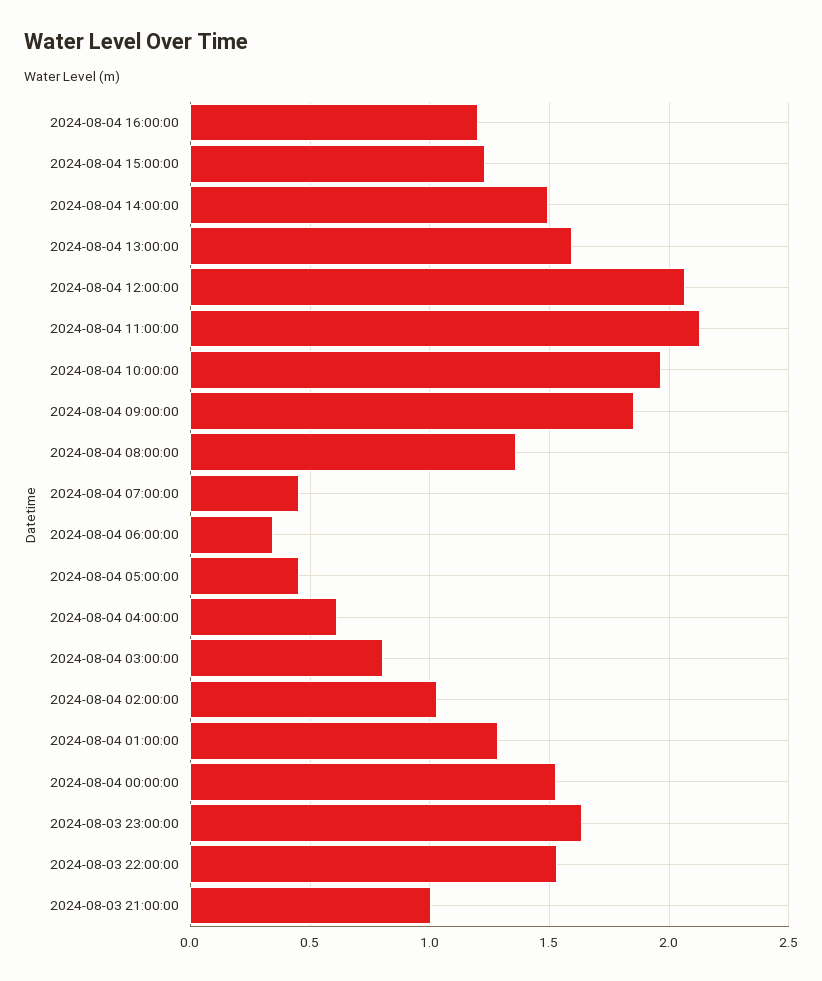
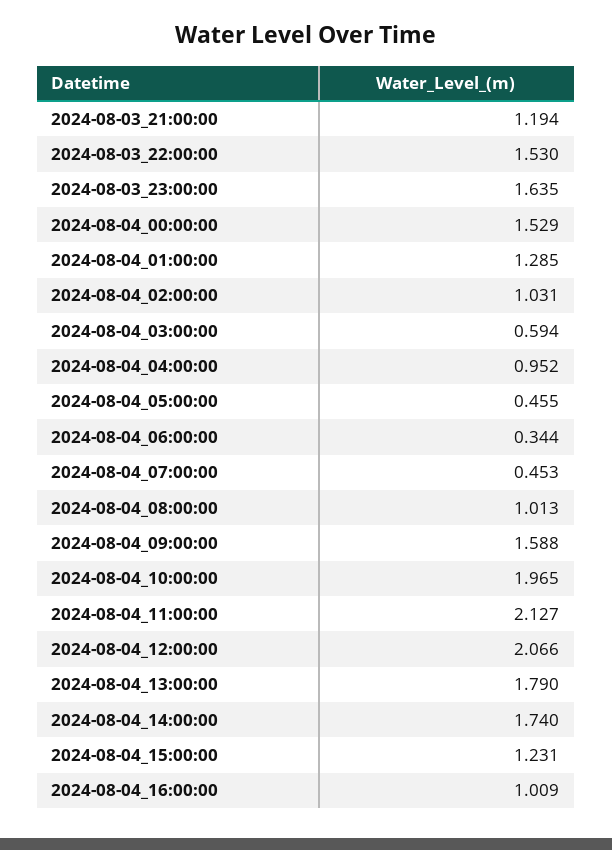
  {
-   "2024-08-04 16:00:00": 1.2,
+   "2024-08-04 16:00:00": 1.009,
    "2024-08-04 15:00:00": 1.231,
-   "2024-08-04 14:00:00": 1.5,
+   "2024-08-04 14:00:00": 1.74,
-   "2024-08-04 13:00:00": 1.6,
+   "2024-08-04 13:00:00": 1.79,
    "2024-08-04 12:00:00": 2.066,
    "2024-08-04 11:00:00": 2.127,
    "2024-08-04 10:00:00": 1.965,
-   "2024-08-04 09:00:00": 1.85,
+   "2024-08-04 09:00:00": 1.588,
-   "2024-08-04 08:00:00": 1.35,
+   "2024-08-04 08:00:00": 1.013,
    "2024-08-04 07:00:00": 0.453,
    "2024-08-04 06:00:00": 0.344,
    "2024-08-04 05:00:00": 0.455,
-   "2024-08-04 04:00:00": 0.6,
+   "2024-08-04 04:00:00": 0.952,
-   "2024-08-04 03:00:00": 0.8,
+   "2024-08-04 03:00:00": 0.594,
    "2024-08-04 02:00:00": 1.031,
    "2024-08-04 01:00:00": 1.285,
    "2024-08-04 00:00:00": 1.529,
    "2024-08-03 23:00:00": 1.635,
    "2024-08-03 22:00:00": 1.53,
-   "2024-08-03 21:00:00": 1
+   "2024-08-03 21:00:00": 1.194
  }

